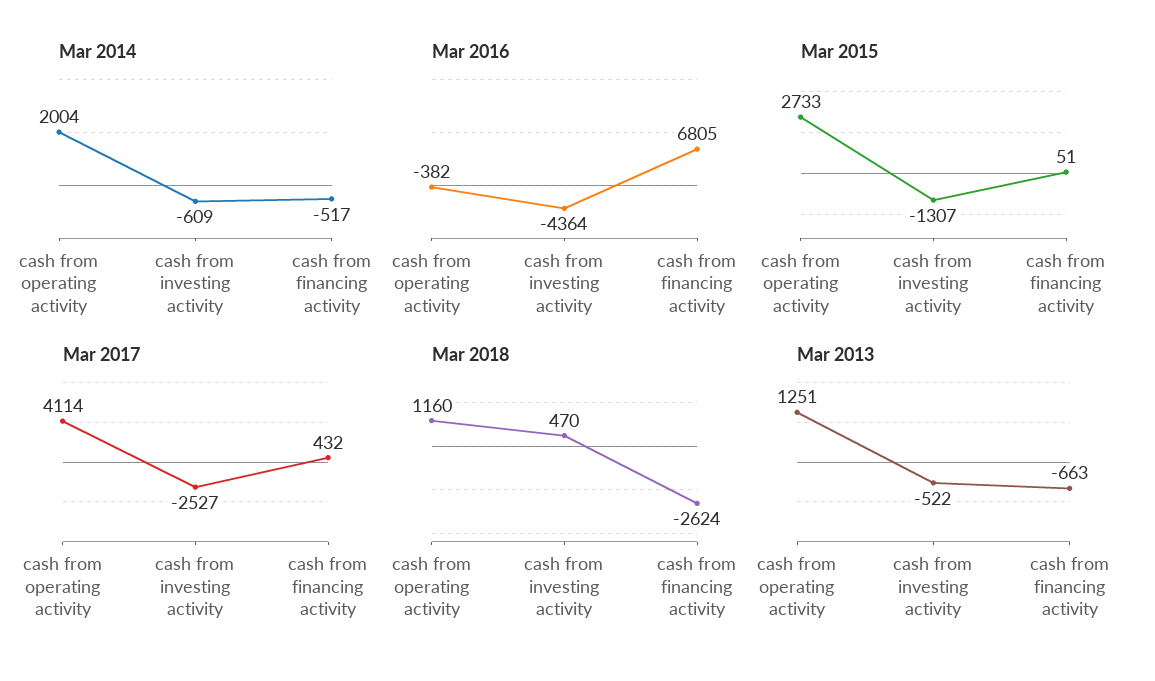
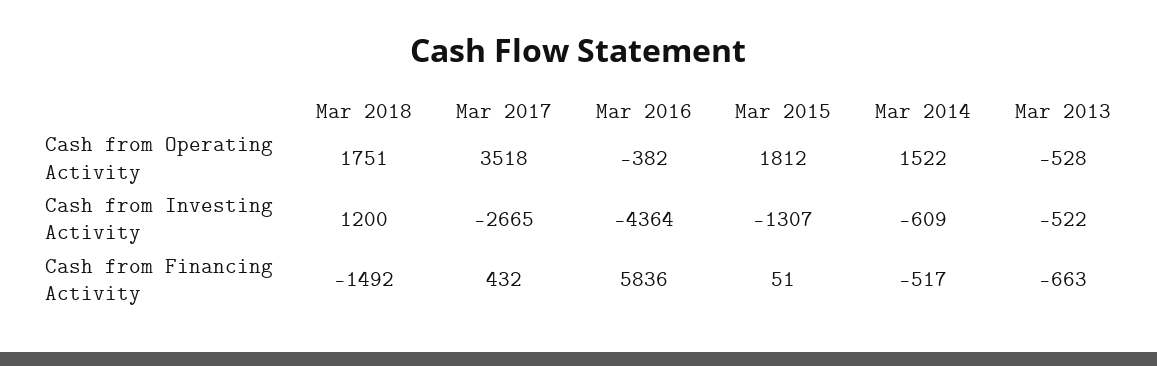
  {
    "Mar 2014": {
-     "cash from operating activity": 2004,
+     "cash from operating activity": 1522,
      "cash from investing activity": -609,
      "cash from financing activity": -517
    },
    "Mar 2016": {
      "cash from operating activity": -382,
      "cash from investing activity": -4364,
-     "cash from financing activity": 6805
+     "cash from financing activity": 5836
    },
    "Mar 2015": {
-     "cash from operating activity": 2733,
+     "cash from operating activity": 1812,
      "cash from investing activity": -1307,
      "cash from financing activity": 51
    },
    "Mar 2017": {
-     "cash from operating activity": 4114,
+     "cash from operating activity": 3518,
-     "cash from investing activity": -2527,
+     "cash from investing activity": -2665,
      "cash from financing activity": 432
    },
    "Mar 2018": {
-     "cash from operating activity": 1160,
+     "cash from operating activity": 1751,
-     "cash from investing activity": 470,
+     "cash from investing activity": 1200,
-     "cash from financing activity": -2624
+     "cash from financing activity": -1492
    },
    "Mar 2013": {
-     "cash from operating activity": 1251,
+     "cash from operating activity": -528,
      "cash from investing activity": -522,
      "cash from financing activity": -663
    }
  }

